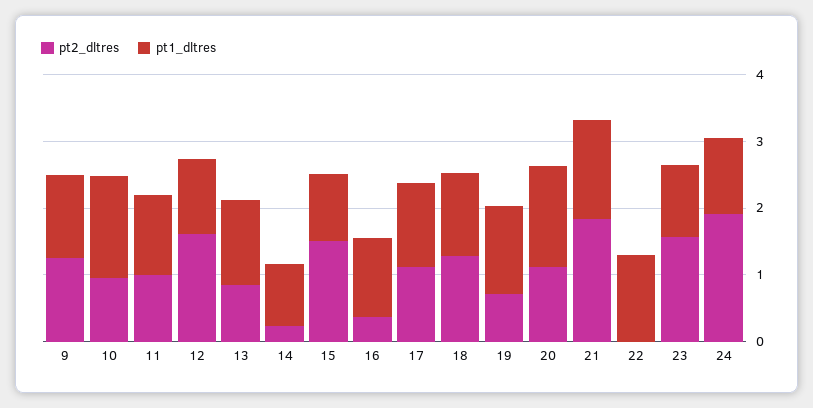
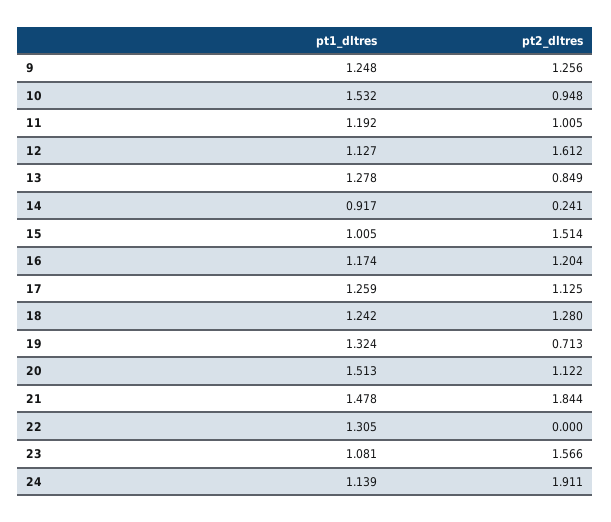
  {
    "pt2_dltres": {
      "9": 1.256,
      "10": 0.948,
      "11": 1.005,
      "12": 1.612,
      "13": 0.849,
      "14": 0.241,
      "15": 1.514,
-     "16": 0.4,
+     "16": 1.204,
      "17": 1.125,
      "18": 1.28,
      "19": 0.713,
      "20": 1.122,
      "21": 1.844,
      "22": 0,
      "23": 1.566,
      "24": 1.911
    },
    "pt1_dltres": {
      "9": 1.248,
      "10": 1.532,
      "11": 1.192,
      "12": 1.127,
      "13": 1.278,
      "14": 0.917,
      "15": 1.005,
      "16": 1.174,
      "17": 1.259,
      "18": 1.242,
      "19": 1.324,
      "20": 1.513,
      "21": 1.478,
      "22": 1.305,
      "23": 1.081,
      "24": 1.139
    }
  }

